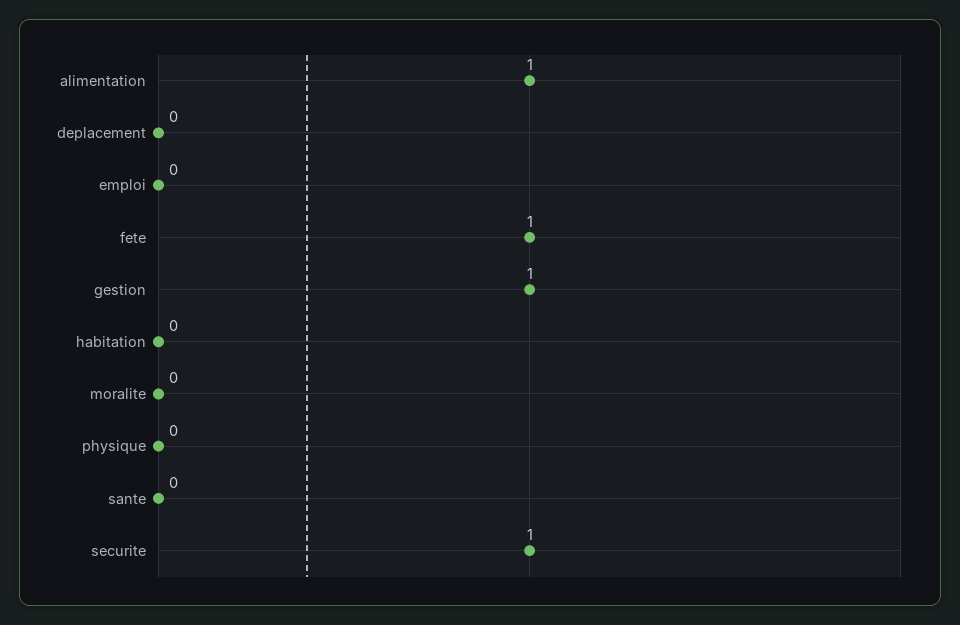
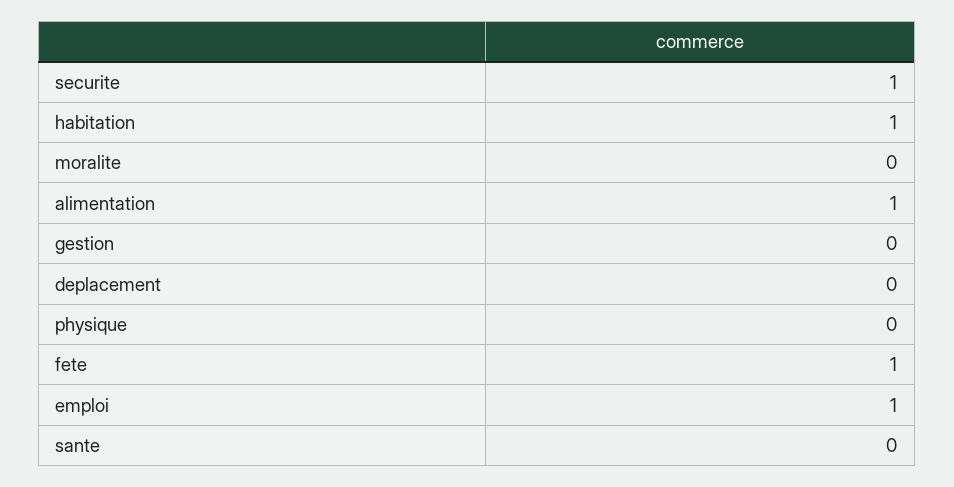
  {
    "alimentation": 1,
    "deplacement": 0,
-   "emploi": 0,
+   "emploi": 1,
    "fete": 1,
-   "gestion": 1,
+   "gestion": 0,
-   "habitation": 0,
+   "habitation": 1,
    "moralite": 0,
    "physique": 0,
    "sante": 0,
    "securite": 1
  }

